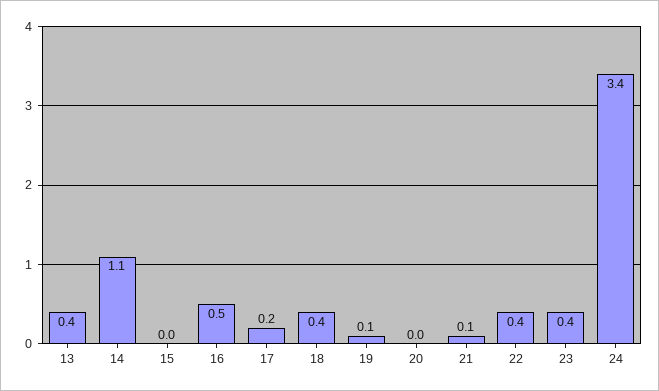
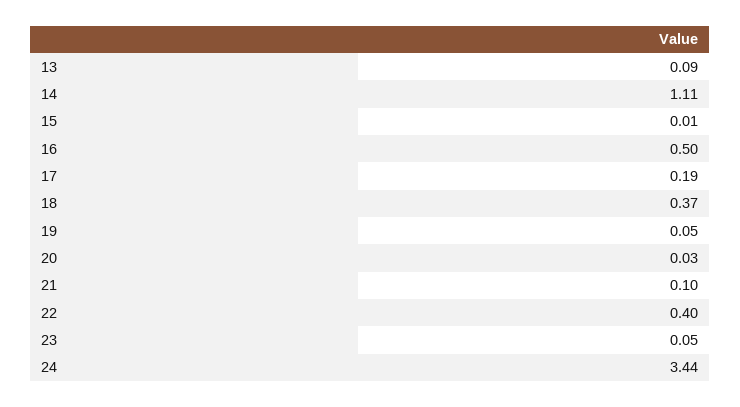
  {
-   "13": 0.4,
+   "13": 0.09,
    "14": 1.11,
    "15": 0.01,
    "16": 0.5,
    "17": 0.19,
    "18": 0.37,
    "19": 0.05,
    "20": 0.03,
    "21": 0.1,
    "22": 0.4,
-   "23": 0.4,
+   "23": 0.05,
    "24": 3.44
  }

